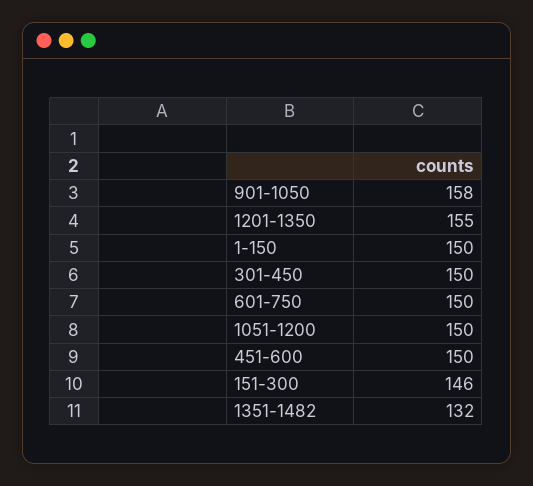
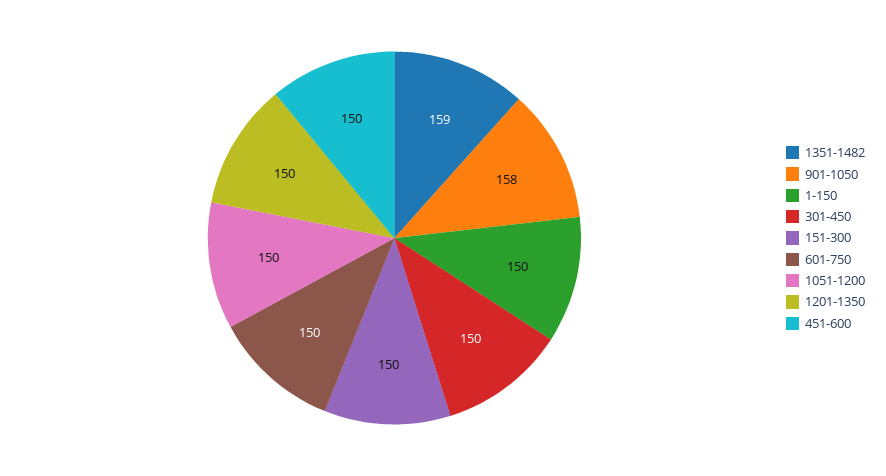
  {
    "901-1050": 158,
-   "1201-1350": 155,
+   "1201-1350": 150,
    "1-150": 150,
    "301-450": 150,
    "601-750": 150,
    "1051-1200": 150,
    "451-600": 150,
-   "151-300": 146,
+   "151-300": 150,
-   "1351-1482": 132
+   "1351-1482": 159
  }

